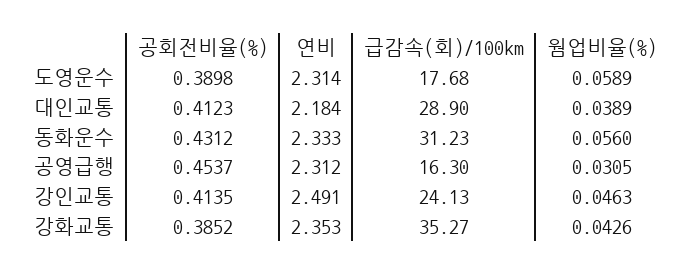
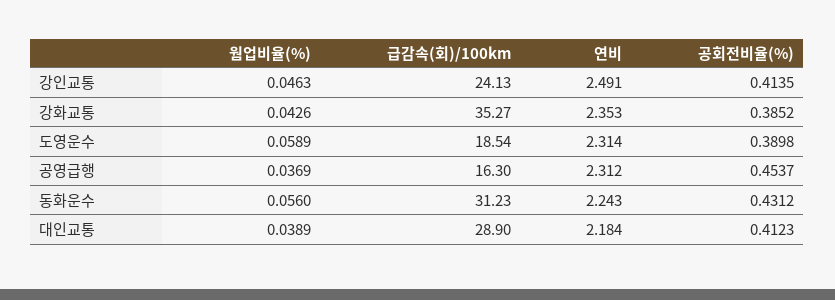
  {
    "공회전비율(%)": {
      "도영운수": 0.3898,
      "대인교통": 0.4123,
      "동화운수": 0.4312,
      "공영급행": 0.4537,
      "강인교통": 0.4135,
      "강화교통": 0.3852
    },
    "연비": {
      "도영운수": 2.314,
      "대인교통": 2.184,
-     "동화운수": 2.333,
+     "동화운수": 2.243,
      "공영급행": 2.312,
      "강인교통": 2.491,
      "강화교통": 2.353
    },
    "급감속(회)/100km": {
-     "도영운수": 17.68,
+     "도영운수": 18.54,
      "대인교통": 28.9,
      "동화운수": 31.23,
      "공영급행": 16.3,
      "강인교통": 24.13,
      "강화교통": 35.27
    },
    "웜업비율(%)": {
      "도영운수": 0.0589,
      "대인교통": 0.0389,
      "동화운수": 0.056,
-     "공영급행": 0.0305,
+     "공영급행": 0.0369,
      "강인교통": 0.0463,
      "강화교통": 0.0426
    }
  }

